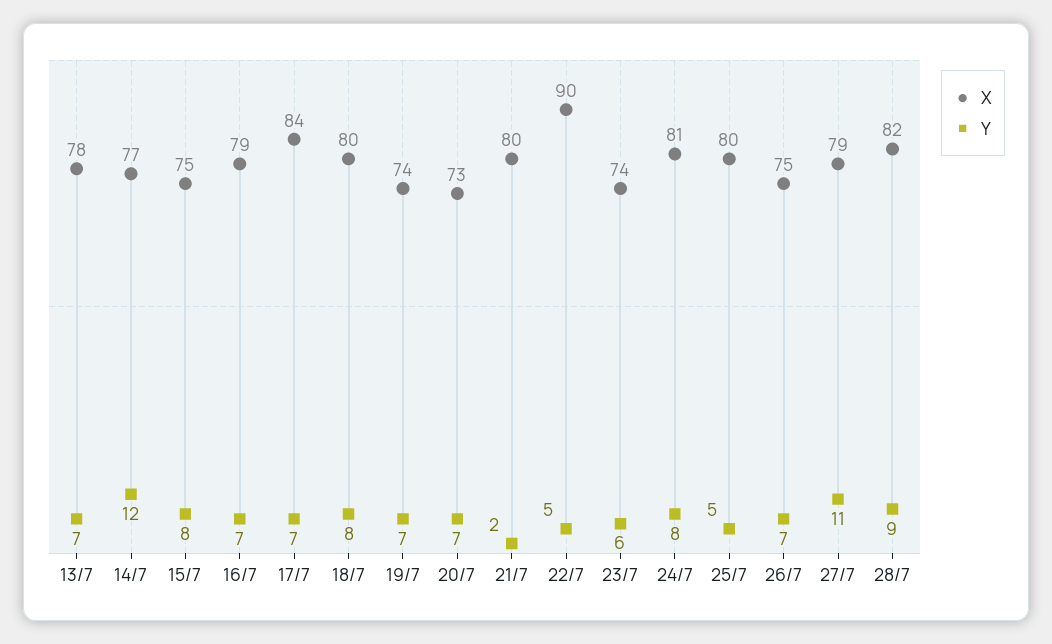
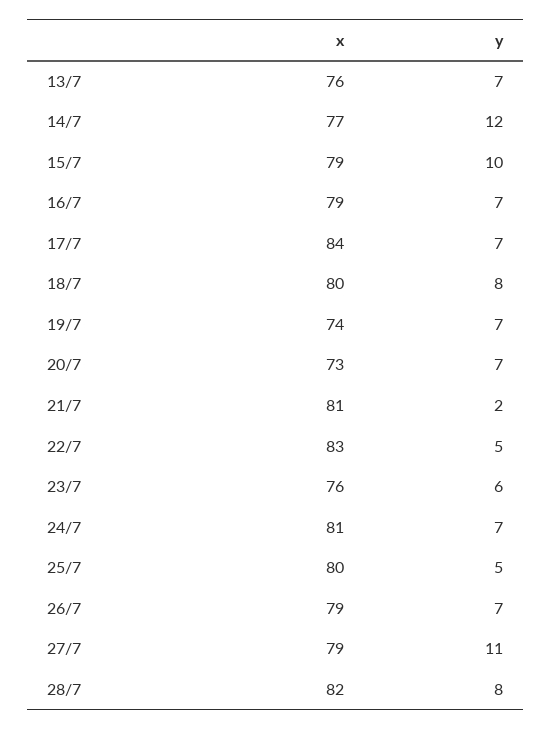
  {
    "X": {
-     "13/7": 78,
+     "13/7": 76,
      "14/7": 77,
-     "15/7": 75,
+     "15/7": 79,
      "16/7": 79,
      "17/7": 84,
      "18/7": 80,
      "19/7": 74,
      "20/7": 73,
-     "21/7": 80,
+     "21/7": 81,
-     "22/7": 90,
+     "22/7": 83,
-     "23/7": 74,
+     "23/7": 76,
      "24/7": 81,
      "25/7": 80,
-     "26/7": 75,
+     "26/7": 79,
      "27/7": 79,
      "28/7": 82
    },
    "Y": {
      "13/7": 7,
      "14/7": 12,
-     "15/7": 8,
+     "15/7": 10,
      "16/7": 7,
      "17/7": 7,
      "18/7": 8,
      "19/7": 7,
      "20/7": 7,
      "21/7": 2,
      "22/7": 5,
      "23/7": 6,
-     "24/7": 8,
+     "24/7": 7,
      "25/7": 5,
      "26/7": 7,
      "27/7": 11,
-     "28/7": 9
+     "28/7": 8
    }
  }

